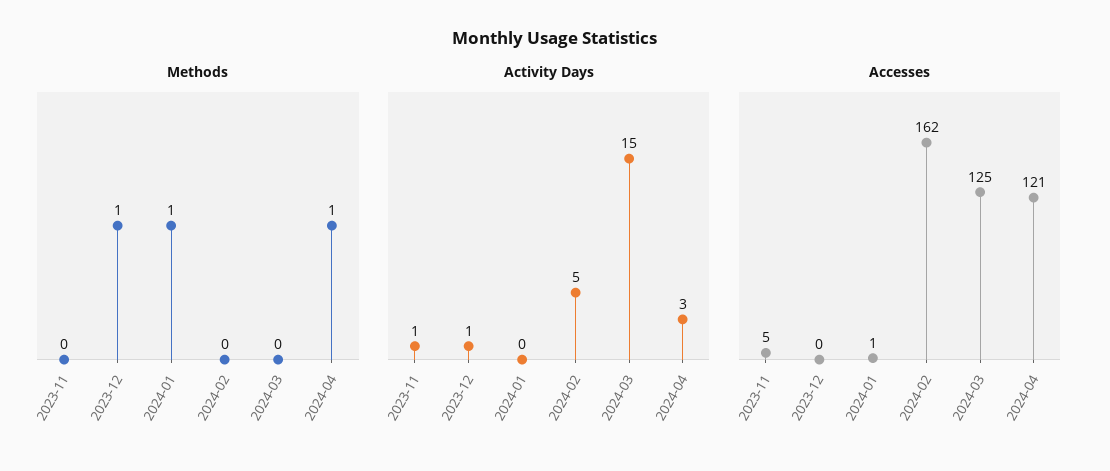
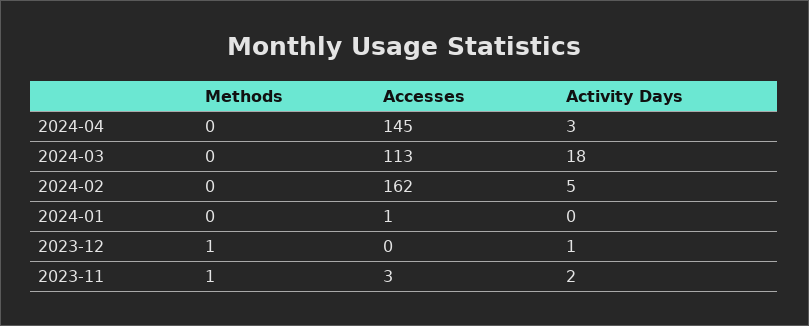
  {
    "Methods": {
-     "2023-11": 0,
+     "2023-11": 1,
      "2023-12": 1,
-     "2024-01": 1,
+     "2024-01": 0,
      "2024-02": 0,
      "2024-03": 0,
-     "2024-04": 1
+     "2024-04": 0
    },
    "Activity Days": {
-     "2023-11": 1,
+     "2023-11": 2,
      "2023-12": 1,
      "2024-01": 0,
      "2024-02": 5,
-     "2024-03": 15,
+     "2024-03": 18,
      "2024-04": 3
    },
    "Accesses": {
-     "2023-11": 5,
+     "2023-11": 3,
      "2023-12": 0,
      "2024-01": 1,
      "2024-02": 162,
-     "2024-03": 125,
+     "2024-03": 113,
-     "2024-04": 121
+     "2024-04": 145
    }
  }

